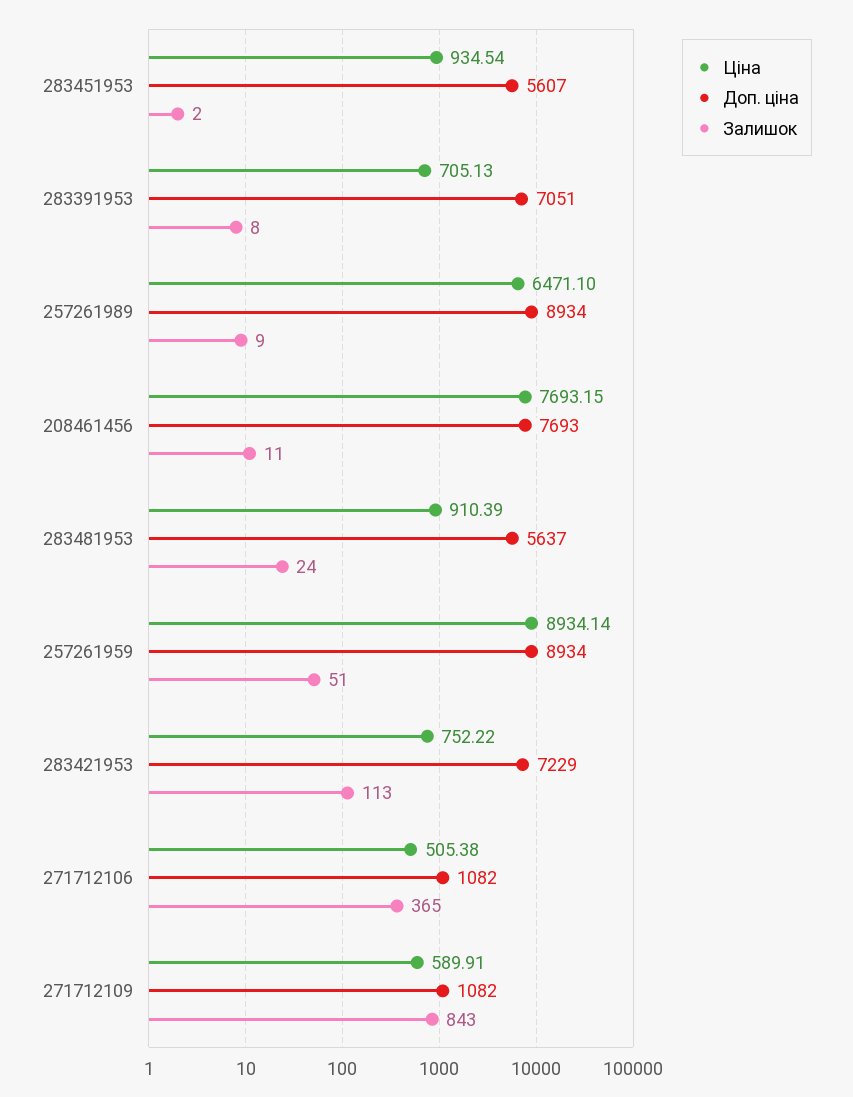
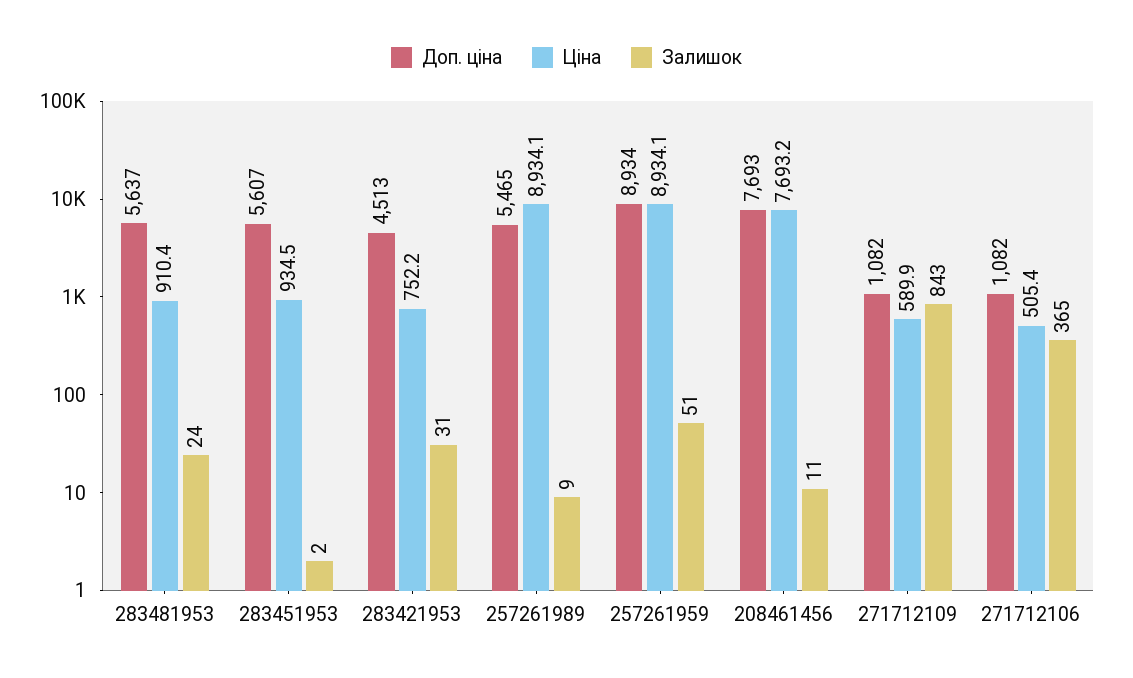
  {
    "Ціна": {
      "283451953": 934.54,
-     "283391953": 705.13,
-     "257261989": 6471.1,
+     "257261989": 8934.1,
      "208461456": 7693.15,
      "283481953": 910.39,
      "257261959": 8934.14,
      "283421953": 752.22,
      "271712106": 505.38,
      "271712109": 589.91
    },
    "Доп. ціна": {
      "283451953": 5607,
-     "283391953": 7051,
-     "257261989": 8934,
+     "257261989": 5465,
      "208461456": 7693,
      "283481953": 5637,
      "257261959": 8934,
-     "283421953": 7229,
+     "283421953": 4513,
      "271712106": 1082,
      "271712109": 1082
    },
    "Залишок": {
      "283451953": 2,
-     "283391953": 8,
      "257261989": 9,
      "208461456": 11,
      "283481953": 24,
      "257261959": 51,
-     "283421953": 113,
+     "283421953": 31,
      "271712106": 365,
      "271712109": 843
    }
  }

